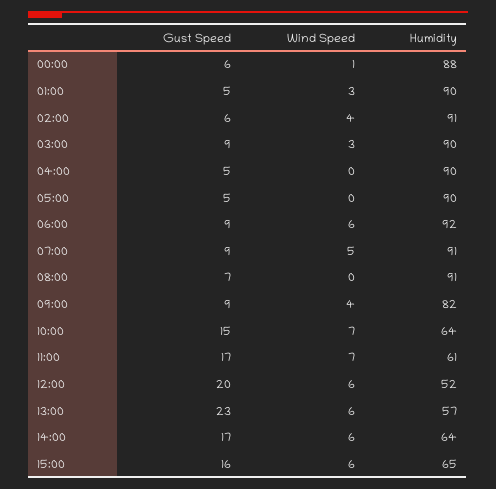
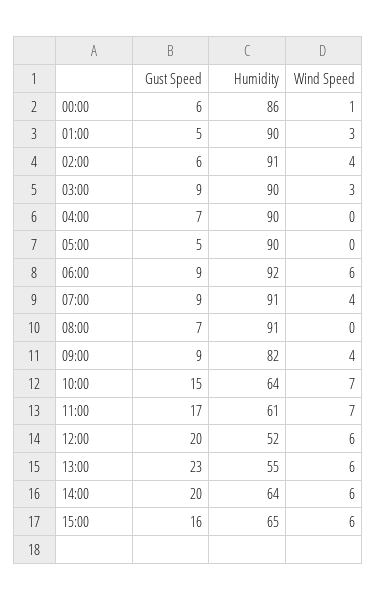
  {
    "Gust Speed": {
      "00:00": 6,
      "01:00": 5,
      "02:00": 6,
      "03:00": 9,
-     "04:00": 5,
+     "04:00": 7,
      "05:00": 5,
      "06:00": 9,
      "07:00": 9,
      "08:00": 7,
      "09:00": 9,
      "10:00": 15,
      "11:00": 17,
      "12:00": 20,
      "13:00": 23,
-     "14:00": 17,
+     "14:00": 20,
      "15:00": 16
    },
    "Wind Speed": {
      "00:00": 1,
      "01:00": 3,
      "02:00": 4,
      "03:00": 3,
      "04:00": 0,
      "05:00": 0,
      "06:00": 6,
-     "07:00": 5,
+     "07:00": 4,
      "08:00": 0,
      "09:00": 4,
      "10:00": 7,
      "11:00": 7,
      "12:00": 6,
      "13:00": 6,
      "14:00": 6,
      "15:00": 6
    },
    "Humidity": {
-     "00:00": 88,
+     "00:00": 86,
      "01:00": 90,
      "02:00": 91,
      "03:00": 90,
      "04:00": 90,
      "05:00": 90,
      "06:00": 92,
      "07:00": 91,
      "08:00": 91,
      "09:00": 82,
      "10:00": 64,
      "11:00": 61,
      "12:00": 52,
-     "13:00": 57,
+     "13:00": 55,
      "14:00": 64,
      "15:00": 65
    }
  }

